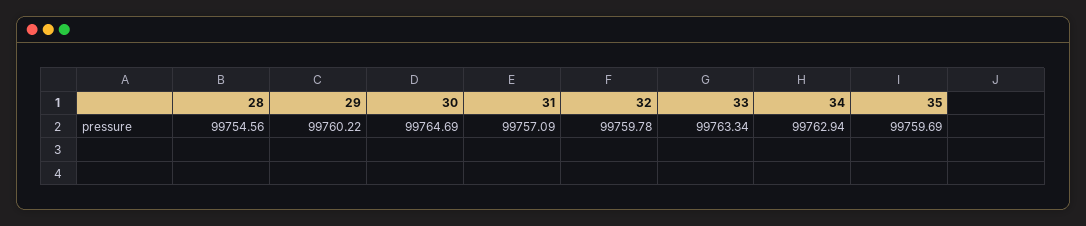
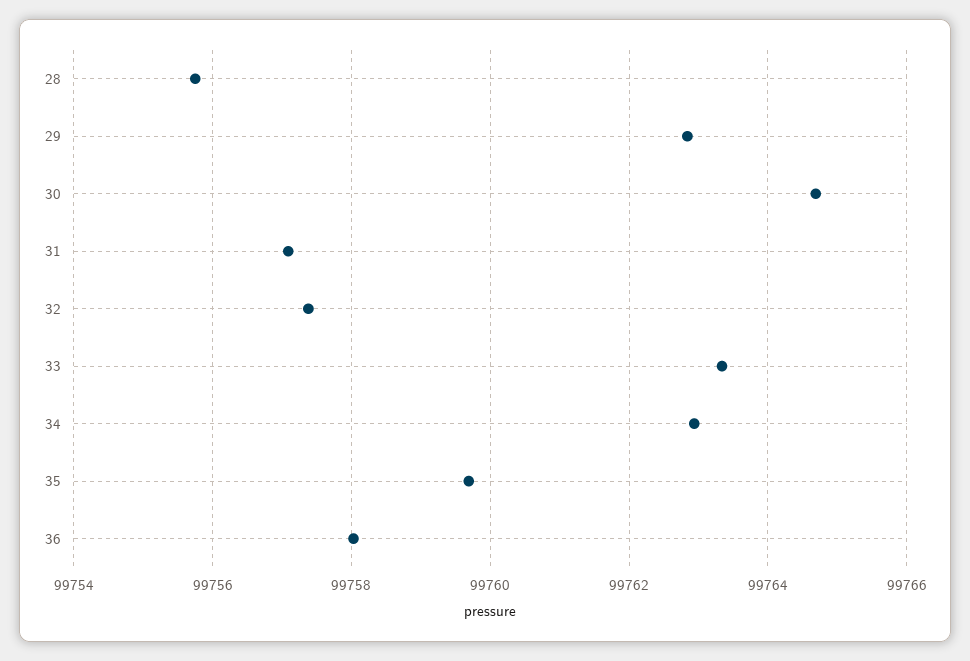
  {
-   "28": 99754.56,
+   "28": 99755.8,
-   "29": 99760.22,
+   "29": 99762.8,
    "30": 99764.69,
    "31": 99757.09,
-   "32": 99759.78,
+   "32": 99757.4,
    "33": 99763.34,
    "34": 99762.94,
-   "35": 99759.69
+   "35": 99759.69,
+   "36": 99758
  }

